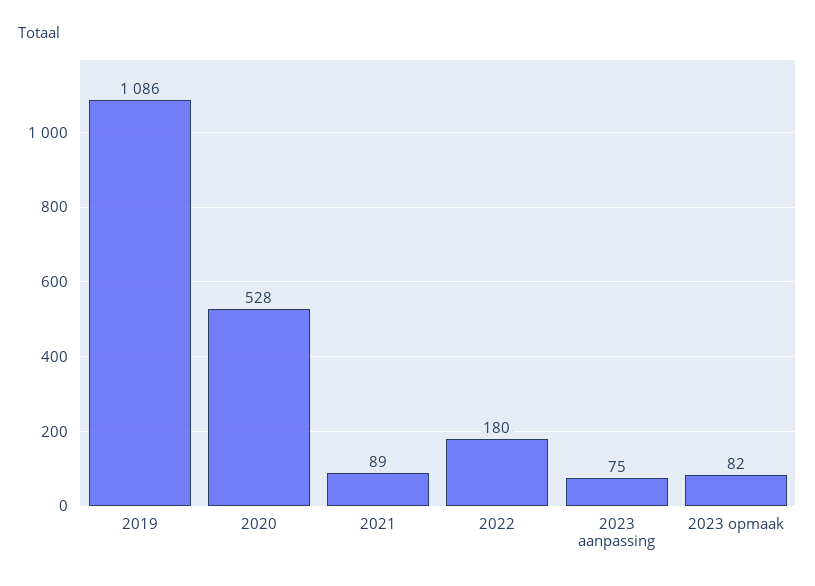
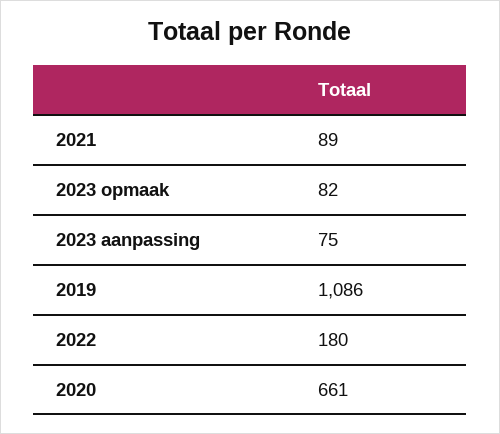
  {
    "2019": 1086,
-   "2020": 528,
+   "2020": 661,
    "2021": 89,
    "2022": 180,
    "2023 aanpassing": 75,
    "2023 opmaak": 82
  }

